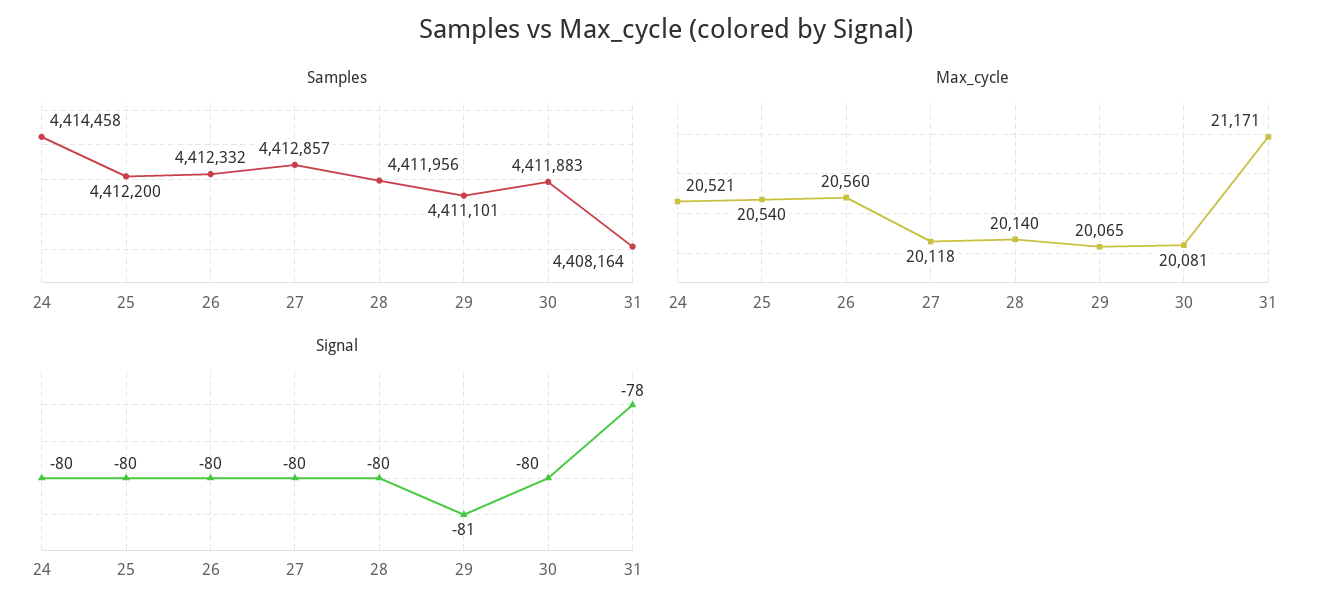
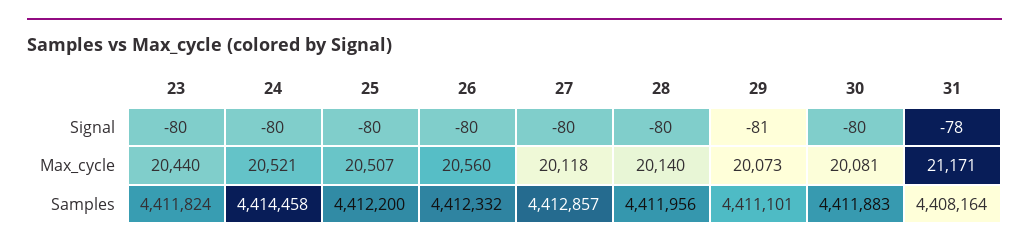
  {
    "Samples": {
      "24": 4414458,
      "25": 4412200,
      "26": 4412332,
      "27": 4412857,
      "28": 4411956,
      "29": 4411101,
      "30": 4411883,
-     "31": 4408164
+     "31": 4408164,
+     "23": 4411824
    },
    "Max_cycle": {
      "24": 20521,
-     "25": 20540,
+     "25": 20507,
      "26": 20560,
      "27": 20118,
      "28": 20140,
-     "29": 20065,
+     "29": 20073,
      "30": 20081,
-     "31": 21171
+     "31": 21171,
+     "23": 20440
    },
    "Signal": {
      "24": -80,
      "25": -80,
      "26": -80,
      "27": -80,
      "28": -80,
      "29": -81,
      "30": -80,
-     "31": -78
+     "31": -78,
+     "23": -80
    }
  }

